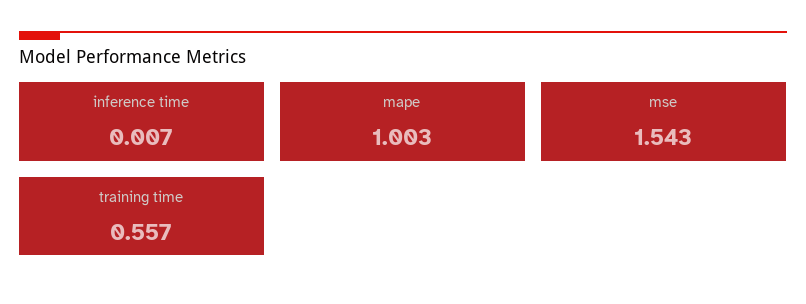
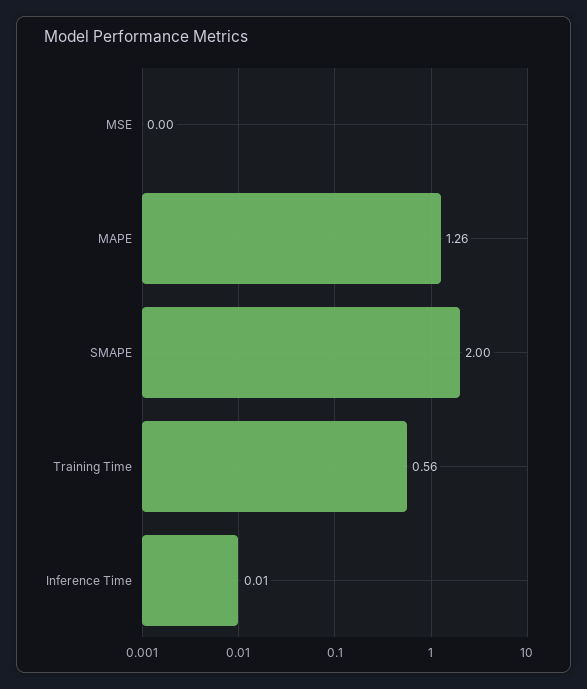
  {
    "inference time": 0.007,
-   "mape": 1.003,
+   "mape": 1.26,
-   "mse": 1.543,
+   "mse": 0,
-   "training time": 0.557
+   "training time": 0.557,
+   "SMAPE": 2
  }

